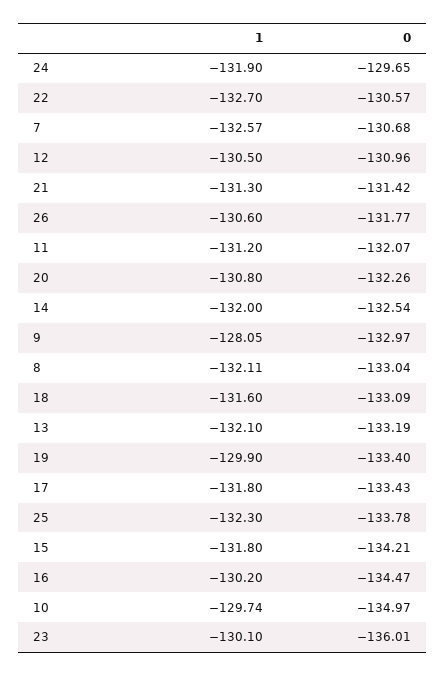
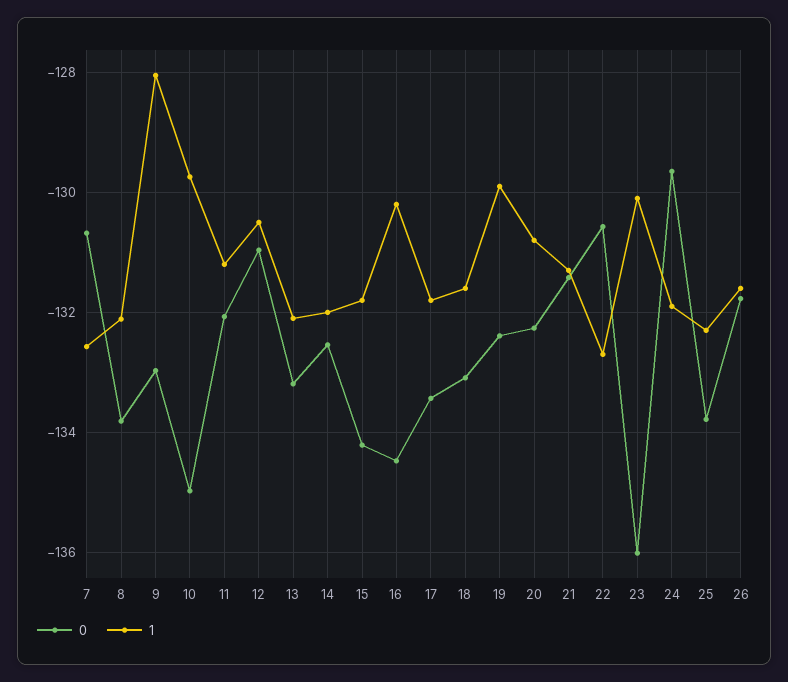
  {
    "1": {
      "24": -131.9,
      "22": -132.7,
      "7": -132.57,
      "12": -130.5,
      "21": -131.3,
-     "26": -130.6,
+     "26": -131.6,
      "11": -131.2,
      "20": -130.8,
      "14": -132,
      "9": -128.05,
      "8": -132.11,
      "18": -131.6,
      "13": -132.1,
      "19": -129.9,
      "17": -131.8,
      "25": -132.3,
      "15": -131.8,
      "16": -130.2,
      "10": -129.74,
      "23": -130.1
    },
    "0": {
      "24": -129.65,
      "22": -130.57,
      "7": -130.68,
      "12": -130.96,
      "21": -131.42,
      "26": -131.77,
      "11": -132.07,
      "20": -132.26,
      "14": -132.54,
      "9": -132.97,
-     "8": -133.04,
+     "8": -133.8,
      "18": -133.09,
      "13": -133.19,
-     "19": -133.4,
+     "19": -132.4,
      "17": -133.43,
      "25": -133.78,
      "15": -134.21,
      "16": -134.47,
      "10": -134.97,
      "23": -136.01
    }
  }

